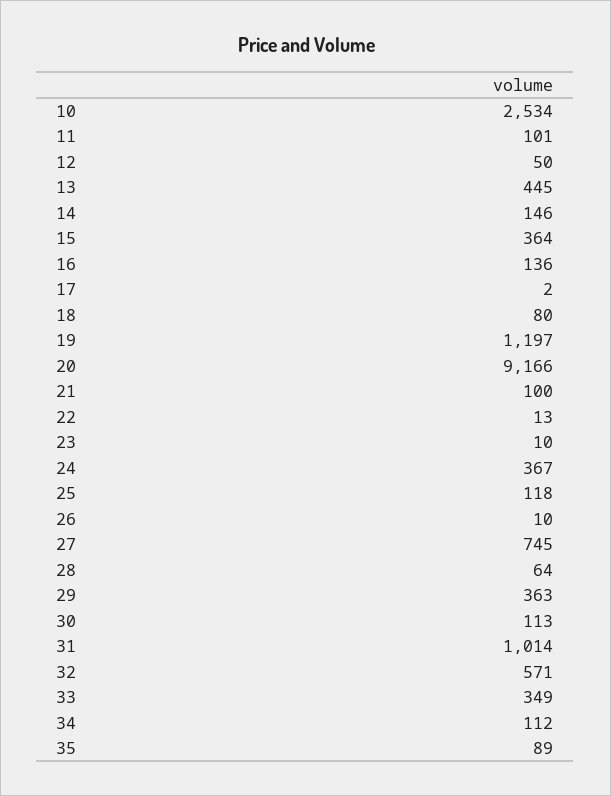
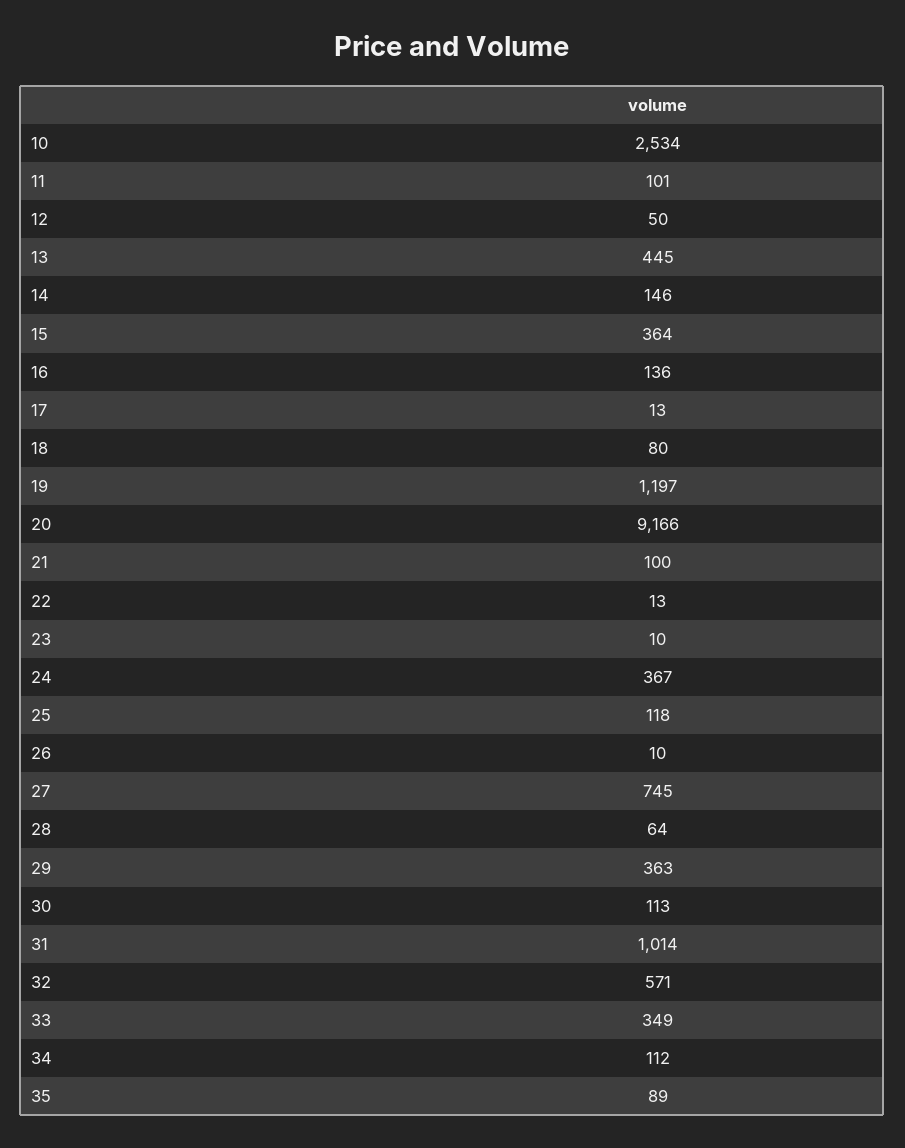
  {
    "10": 2534,
    "11": 101,
    "12": 50,
    "13": 445,
    "14": 146,
    "15": 364,
    "16": 136,
-   "17": 2,
+   "17": 13,
    "18": 80,
    "19": 1197,
    "20": 9166,
    "21": 100,
    "22": 13,
    "23": 10,
    "24": 367,
    "25": 118,
    "26": 10,
    "27": 745,
    "28": 64,
    "29": 363,
    "30": 113,
    "31": 1014,
    "32": 571,
    "33": 349,
    "34": 112,
    "35": 89
  }

